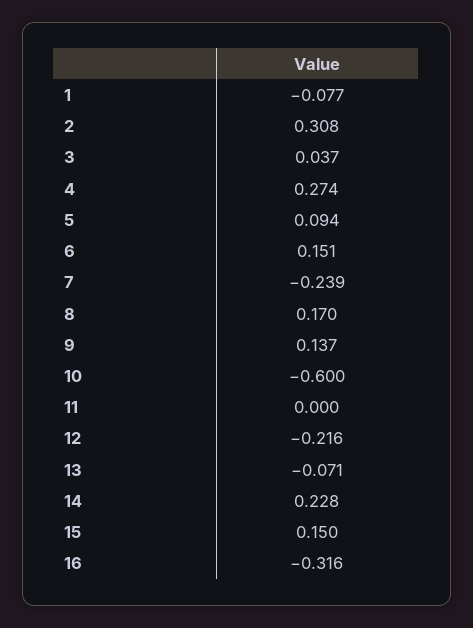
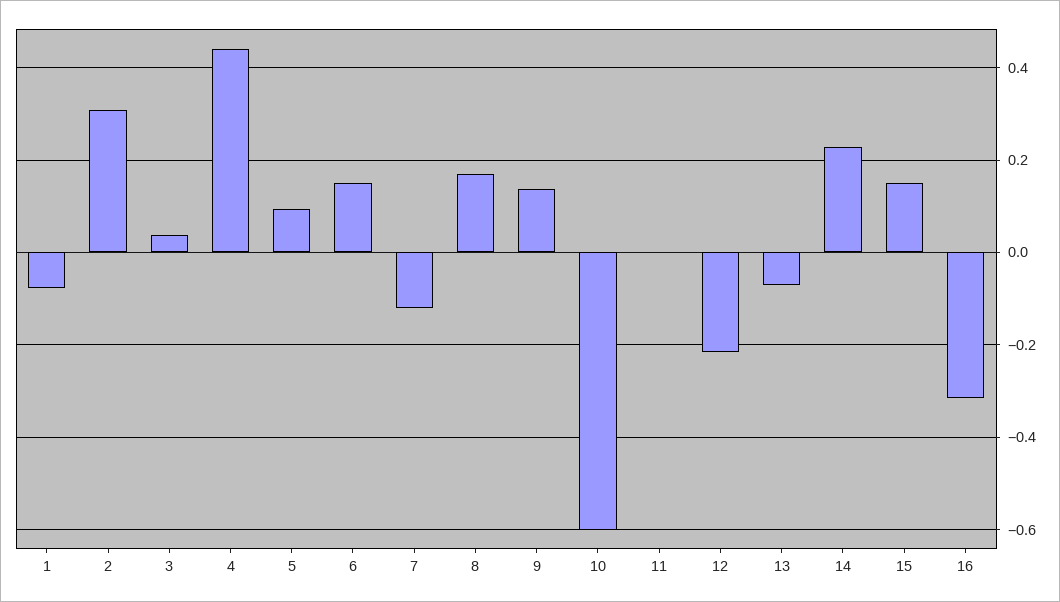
  {
    "1": -0.077,
    "2": 0.308,
    "3": 0.037,
-   "4": 0.274,
+   "4": 0.44,
    "5": 0.094,
    "6": 0.151,
-   "7": -0.239,
+   "7": -0.12,
    "8": 0.17,
    "9": 0.137,
    "10": -0.6,
    "11": 0,
    "12": -0.216,
    "13": -0.071,
    "14": 0.228,
    "15": 0.15,
    "16": -0.316
  }

